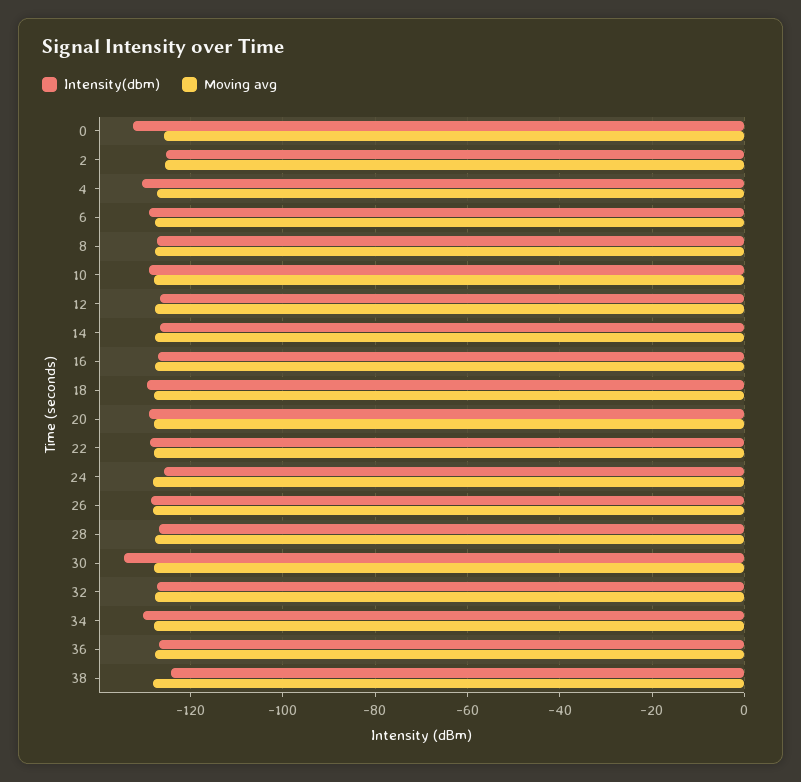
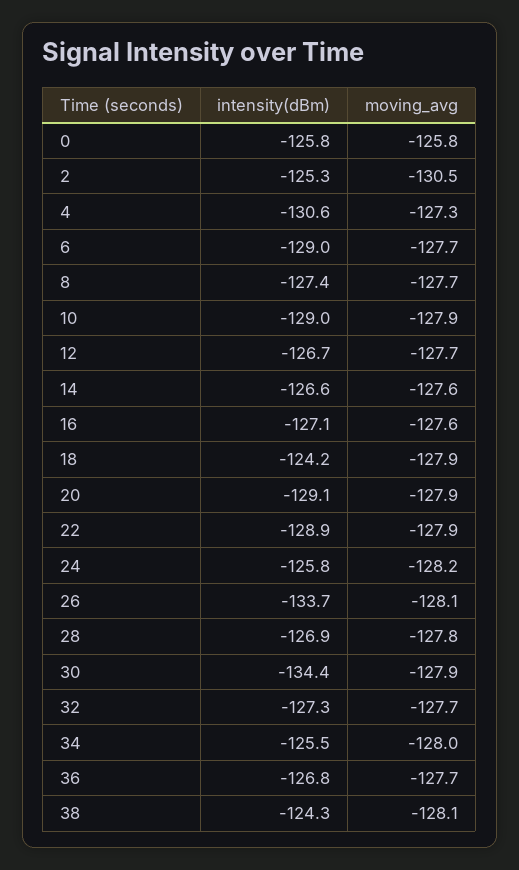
  {
    "Intensity(dbm)": {
-     "0": -132,
+     "0": -125.8,
      "2": -125.3,
      "4": -130.6,
      "6": -129,
      "8": -127.4,
      "10": -129,
      "12": -126.7,
      "14": -126.6,
      "16": -127.1,
-     "18": -130,
+     "18": -124.2,
      "20": -129.1,
      "22": -128.9,
      "24": -125.8,
-     "26": -128,
+     "26": -133.7,
      "28": -126.9,
      "30": -134.4,
      "32": -127.3,
-     "34": -130,
+     "34": -125.5,
      "36": -126.8,
      "38": -124.3
    },
    "Moving avg": {
      "0": -125.8,
-     "2": -126,
+     "2": -130.5,
      "4": -127.3,
      "6": -127.7,
      "8": -127.7,
      "10": -127.9,
      "12": -127.7,
      "14": -127.6,
      "16": -127.6,
      "18": -127.9,
      "20": -127.9,
      "22": -127.9,
      "24": -128.2,
      "26": -128.1,
      "28": -127.8,
      "30": -127.9,
      "32": -127.7,
      "34": -128,
      "36": -127.7,
      "38": -128.1
    }
  }

